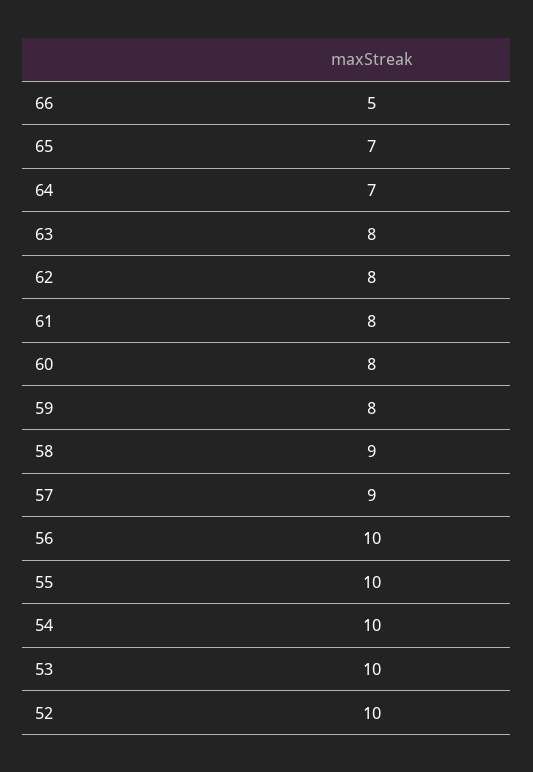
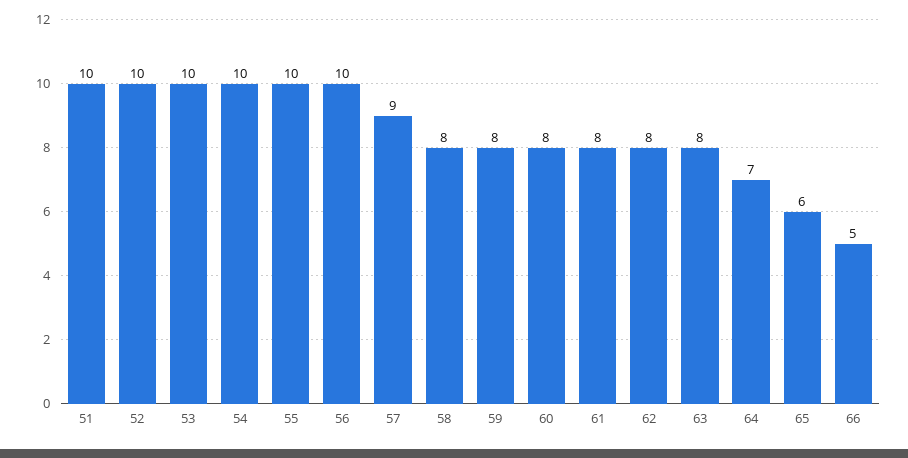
  {
    "66": 5,
-   "65": 7,
+   "65": 6,
    "64": 7,
    "63": 8,
    "62": 8,
    "61": 8,
    "60": 8,
    "59": 8,
-   "58": 9,
+   "58": 8,
    "57": 9,
    "56": 10,
    "55": 10,
    "54": 10,
    "53": 10,
-   "52": 10
+   "52": 10,
+   "51": 10
  }

